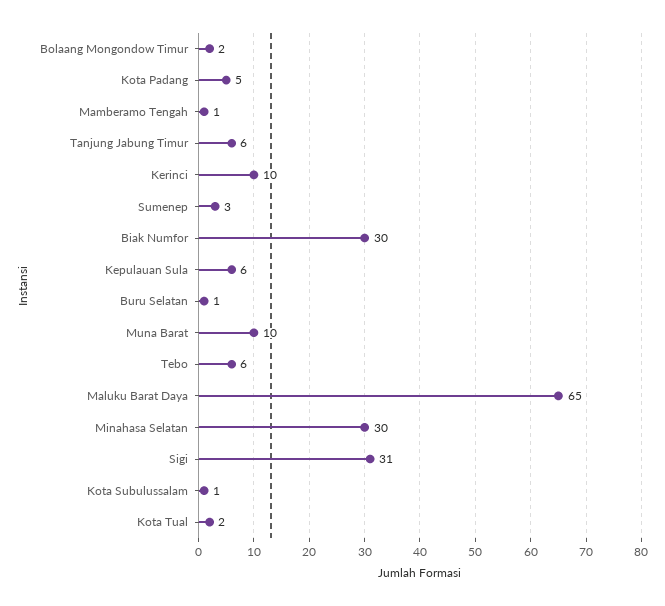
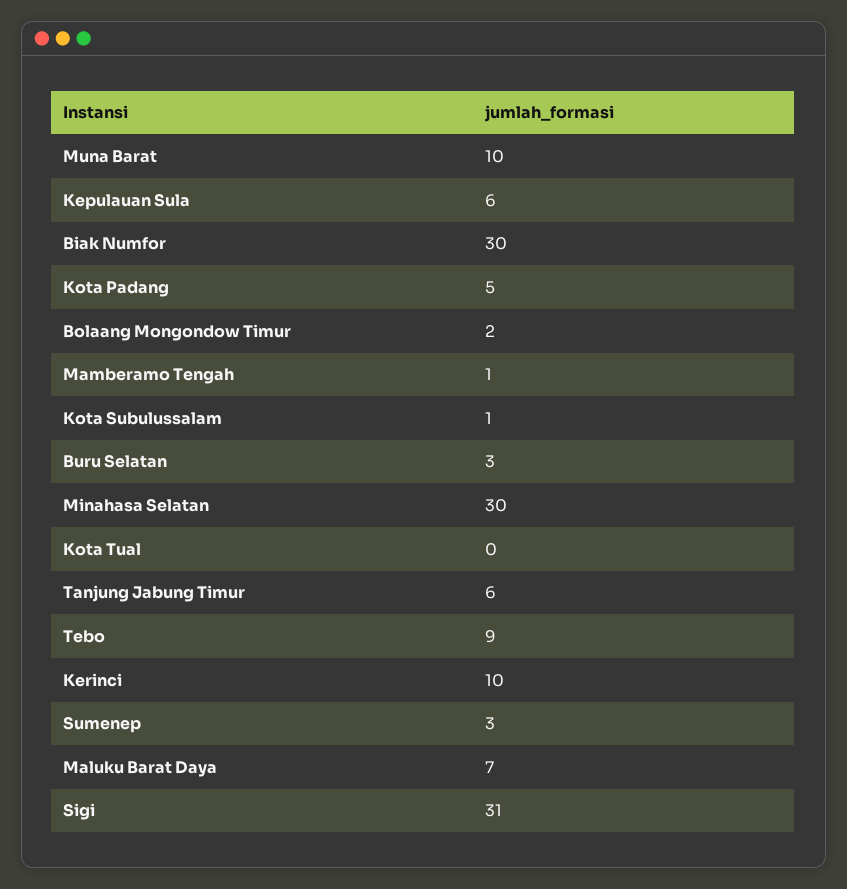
  {
    "Bolaang Mongondow Timur": 2,
    "Kota Padang": 5,
    "Mamberamo Tengah": 1,
    "Tanjung Jabung Timur": 6,
    "Kerinci": 10,
    "Sumenep": 3,
    "Biak Numfor": 30,
    "Kepulauan Sula": 6,
-   "Buru Selatan": 1,
+   "Buru Selatan": 3,
    "Muna Barat": 10,
-   "Tebo": 6,
+   "Tebo": 9,
-   "Maluku Barat Daya": 65,
+   "Maluku Barat Daya": 7,
    "Minahasa Selatan": 30,
    "Sigi": 31,
    "Kota Subulussalam": 1,
-   "Kota Tual": 2
+   "Kota Tual": 0
  }

